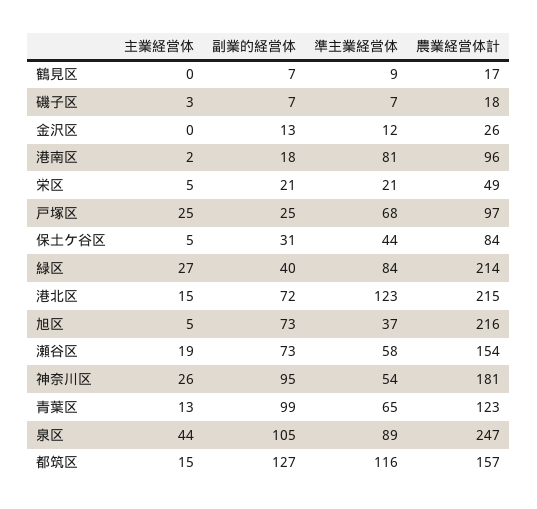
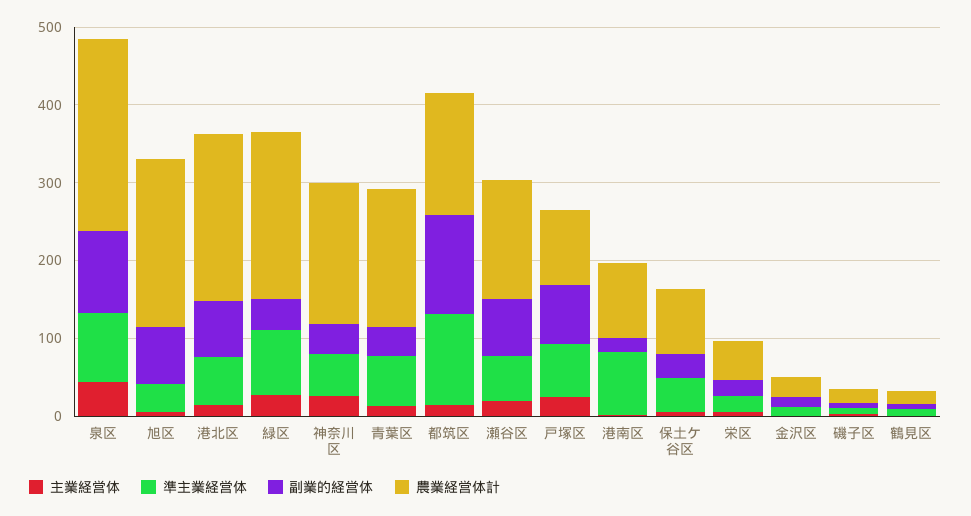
  {
    "主業経営体": {
      "鶴見区": 0,
      "磯子区": 3,
      "金沢区": 0,
      "港南区": 2,
      "栄区": 5,
      "戸塚区": 25,
      "保土ケ谷区": 5,
      "緑区": 27,
      "港北区": 15,
      "旭区": 5,
      "瀬谷区": 19,
      "神奈川区": 26,
      "青葉区": 13,
      "泉区": 44,
      "都筑区": 15
    },
    "副業的経営体": {
      "鶴見区": 7,
      "磯子区": 7,
      "金沢区": 13,
      "港南区": 18,
      "栄区": 21,
-     "戸塚区": 25,
+     "戸塚区": 80,
      "保土ケ谷区": 31,
      "緑区": 40,
      "港北区": 72,
      "旭区": 73,
      "瀬谷区": 73,
-     "神奈川区": 95,
+     "神奈川区": 40,
-     "青葉区": 99,
+     "青葉区": 40,
      "泉区": 105,
      "都筑区": 127
    },
    "準主業経営体": {
      "鶴見区": 9,
      "磯子区": 7,
      "金沢区": 12,
      "港南区": 81,
      "栄区": 21,
      "戸塚区": 68,
      "保土ケ谷区": 44,
      "緑区": 84,
-     "港北区": 123,
+     "港北区": 60,
      "旭区": 37,
      "瀬谷区": 58,
      "神奈川区": 54,
      "青葉区": 65,
      "泉区": 89,
      "都筑区": 116
    },
    "農業経営体計": {
      "鶴見区": 17,
      "磯子区": 18,
      "金沢区": 26,
      "港南区": 96,
      "栄区": 49,
      "戸塚区": 97,
      "保土ケ谷区": 84,
      "緑区": 214,
      "港北区": 215,
      "旭区": 216,
      "瀬谷区": 154,
      "神奈川区": 181,
-     "青葉区": 123,
+     "青葉区": 180,
      "泉区": 247,
      "都筑区": 157
    }
  }

